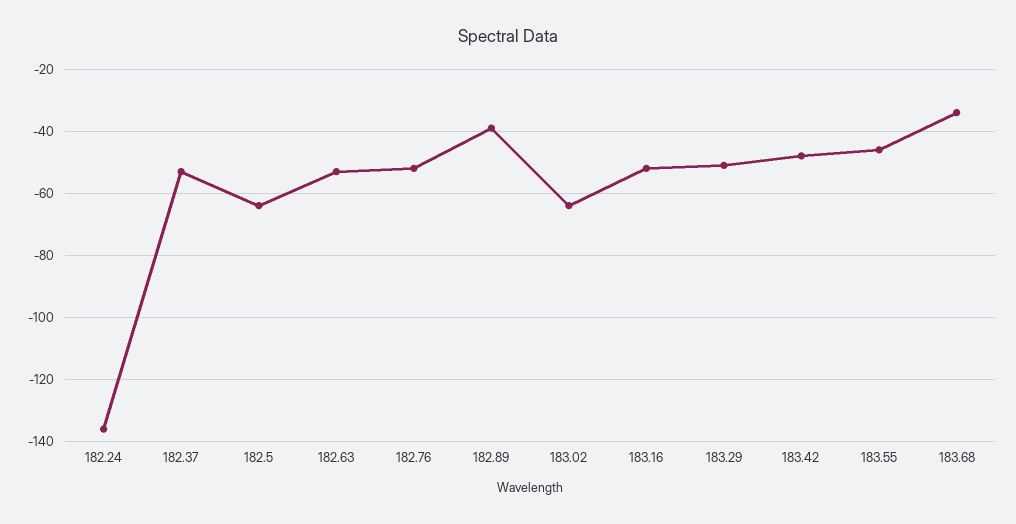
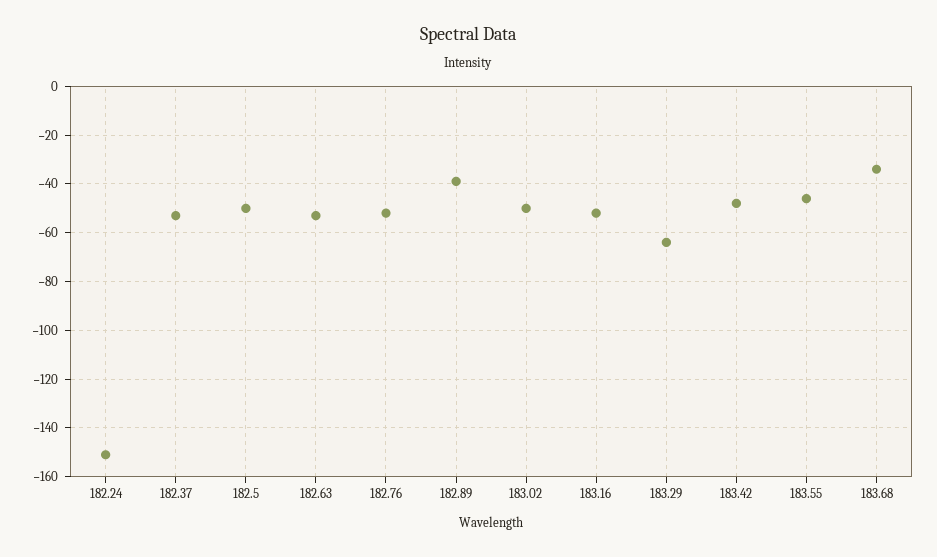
  {
-   "182.24": -135,
+   "182.24": -150,
    "182.37": -55,
-   "182.5": -65,
+   "182.5": -50,
    "182.63": -55,
    "182.76": -50,
    "182.89": -40,
-   "183.02": -65,
+   "183.02": -50,
    "183.16": -50,
-   "183.29": -50,
+   "183.29": -65,
    "183.42": -50,
    "183.55": -45,
    "183.68": -35
  }

